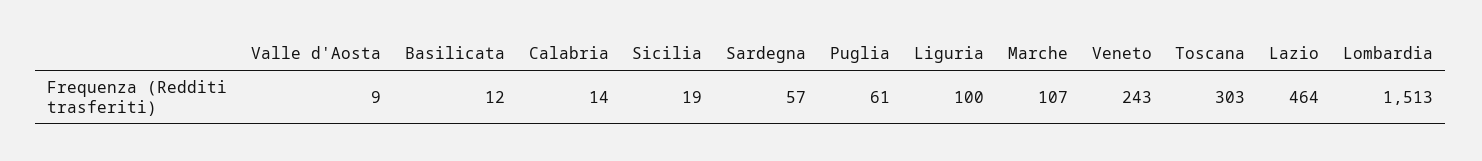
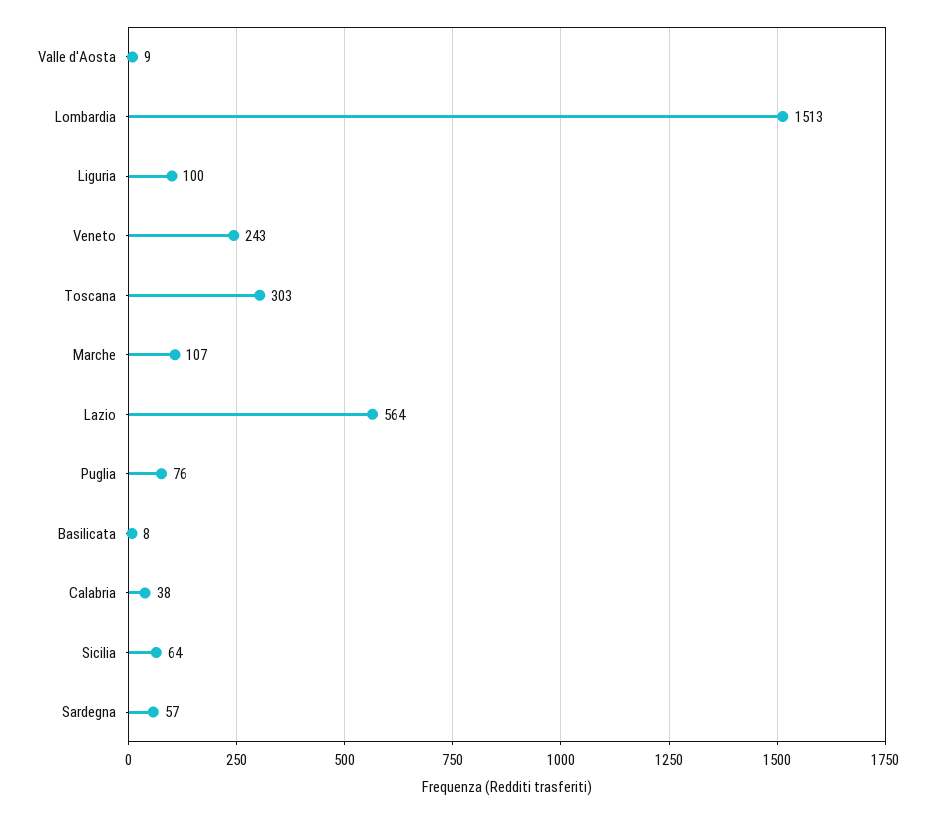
  {
    "Valle d'Aosta": 9,
-   "Basilicata": 12,
+   "Basilicata": 8,
-   "Calabria": 14,
+   "Calabria": 38,
-   "Sicilia": 19,
+   "Sicilia": 64,
    "Sardegna": 57,
-   "Puglia": 61,
+   "Puglia": 76,
    "Liguria": 100,
    "Marche": 107,
    "Veneto": 243,
    "Toscana": 303,
-   "Lazio": 464,
+   "Lazio": 564,
    "Lombardia": 1513
  }

